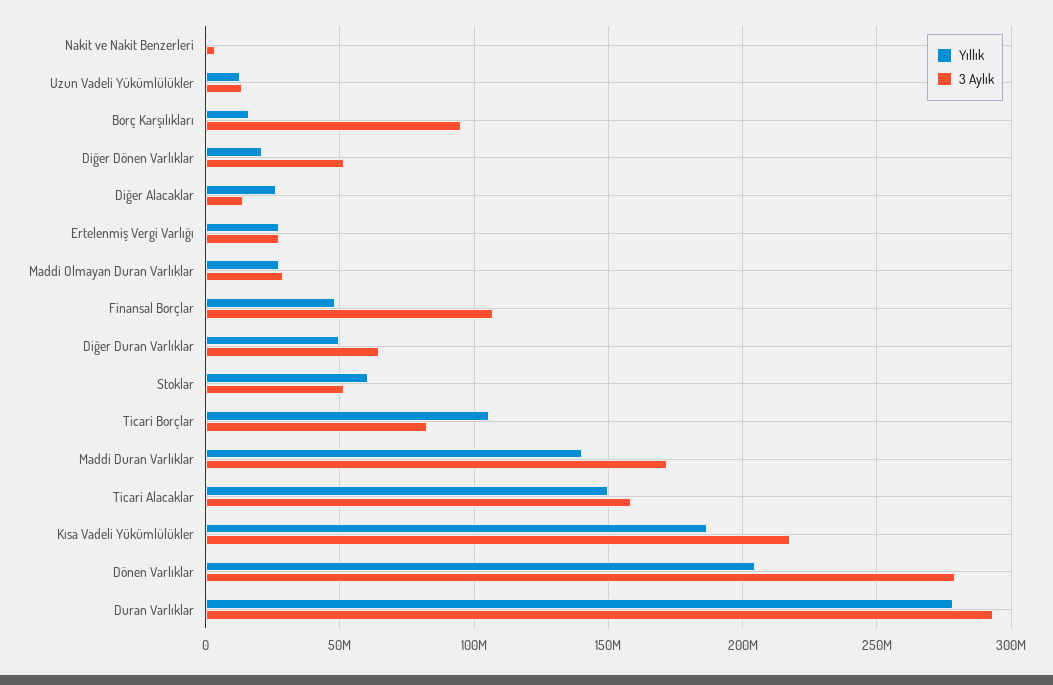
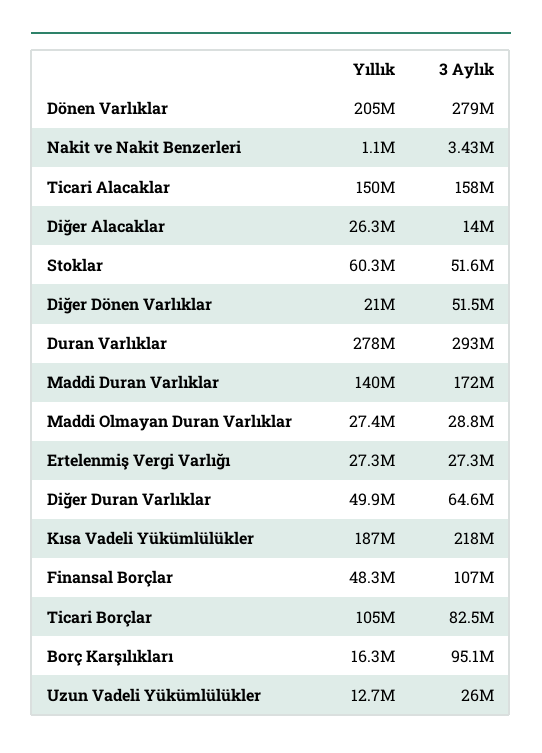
  {
    "Yıllık": {
      "Nakit ve Nakit Benzerleri": 1100000,
      "Uzun Vadeli Yükümlülükler": 12700000,
      "Borç Karşılıkları": 16300000,
      "Diğer Dönen Varlıklar": 21000000,
      "Diğer Alacaklar": 26300000,
      "Ertelenmiş Vergi Varlığı": 27300000,
      "Maddi Olmayan Duran Varlıklar": 27400000,
      "Finansal Borçlar": 48300000,
      "Diğer Duran Varlıklar": 49900000,
      "Stoklar": 60300000,
      "Ticari Borçlar": 105000000,
      "Maddi Duran Varlıklar": 140000000,
      "Ticari Alacaklar": 150000000,
      "Kısa Vadeli Yükümlülükler": 187000000,
      "Dönen Varlıklar": 205000000,
      "Duran Varlıklar": 278000000
    },
    "3 Aylık": {
      "Nakit ve Nakit Benzerleri": 3430000,
-     "Uzun Vadeli Yükümlülükler": 15000000,
+     "Uzun Vadeli Yükümlülükler": 26000000,
      "Borç Karşılıkları": 95100000,
      "Diğer Dönen Varlıklar": 51500000,
      "Diğer Alacaklar": 14000000,
      "Ertelenmiş Vergi Varlığı": 27300000,
      "Maddi Olmayan Duran Varlıklar": 28800000,
      "Finansal Borçlar": 107000000,
      "Diğer Duran Varlıklar": 64600000,
      "Stoklar": 51600000,
      "Ticari Borçlar": 82500000,
      "Maddi Duran Varlıklar": 172000000,
      "Ticari Alacaklar": 158000000,
      "Kısa Vadeli Yükümlülükler": 218000000,
      "Dönen Varlıklar": 279000000,
      "Duran Varlıklar": 293000000
    }
  }

